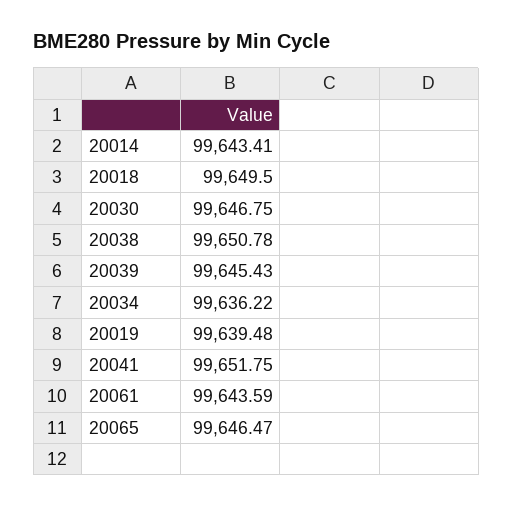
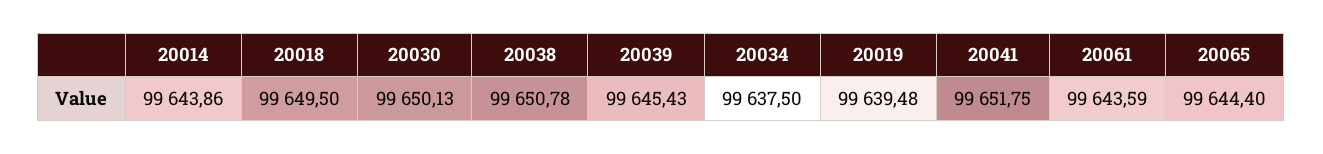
  {
-   "20014": 99643.41,
+   "20014": 99643.86,
    "20018": 99649.5,
-   "20030": 99646.75,
+   "20030": 99650.13,
    "20038": 99650.78,
    "20039": 99645.43,
-   "20034": 99636.22,
+   "20034": 99637.5,
    "20019": 99639.48,
    "20041": 99651.75,
    "20061": 99643.59,
-   "20065": 99646.47
+   "20065": 99644.4
  }

